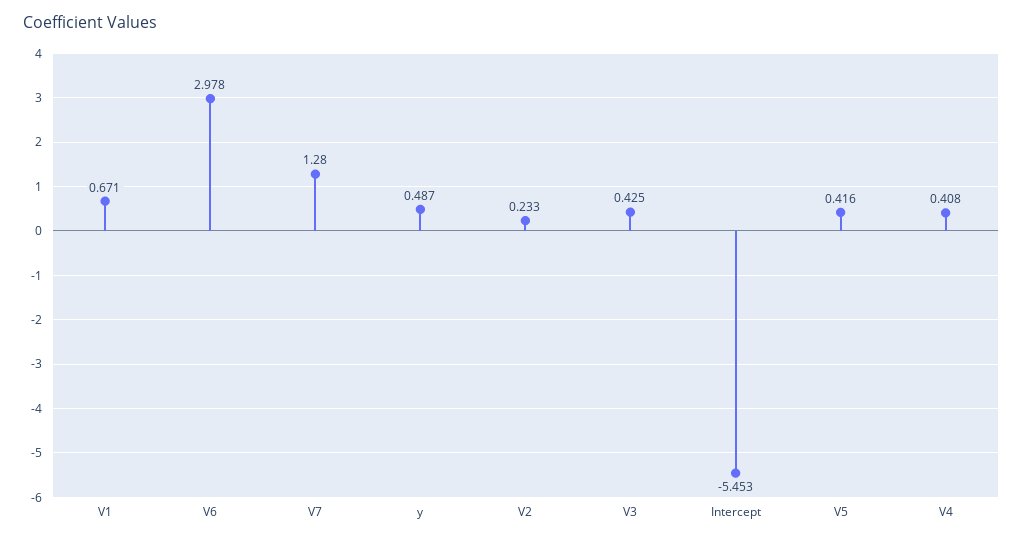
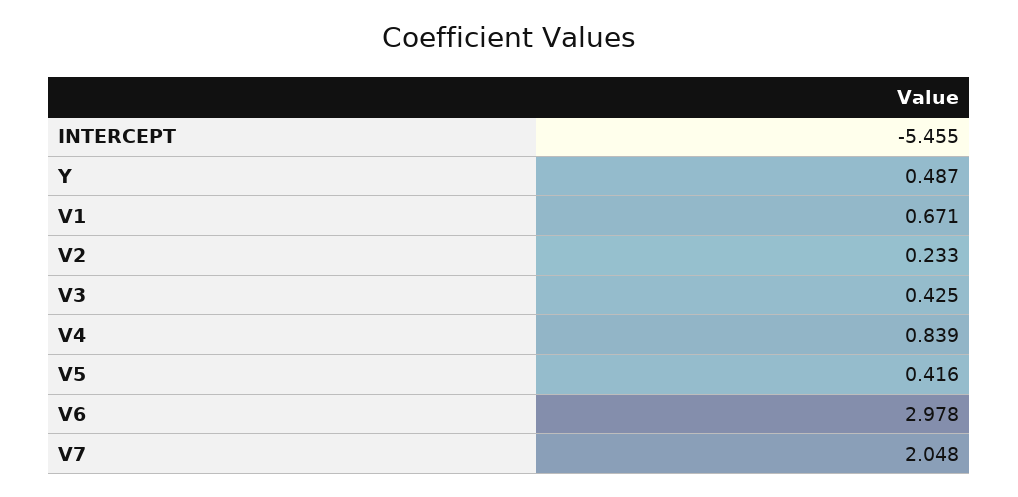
  {
    "V1": 0.671,
    "V6": 2.978,
-   "V7": 1.28,
+   "V7": 2.048,
    "y": 0.487,
    "V2": 0.233,
    "V3": 0.425,
-   "Intercept": -5.453,
+   "Intercept": -5.455,
    "V5": 0.416,
-   "V4": 0.408
+   "V4": 0.839
  }

